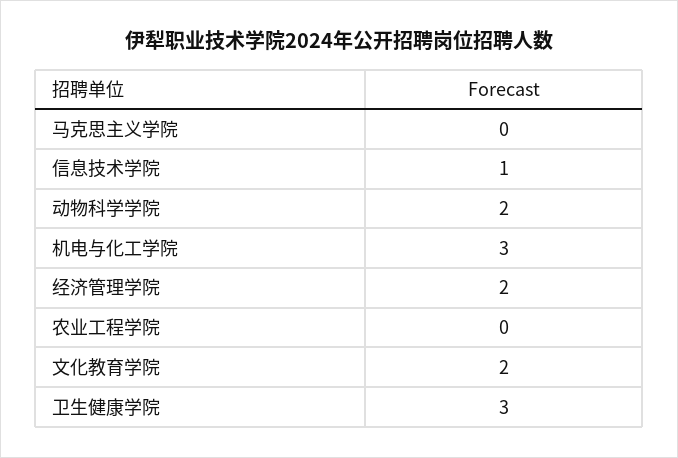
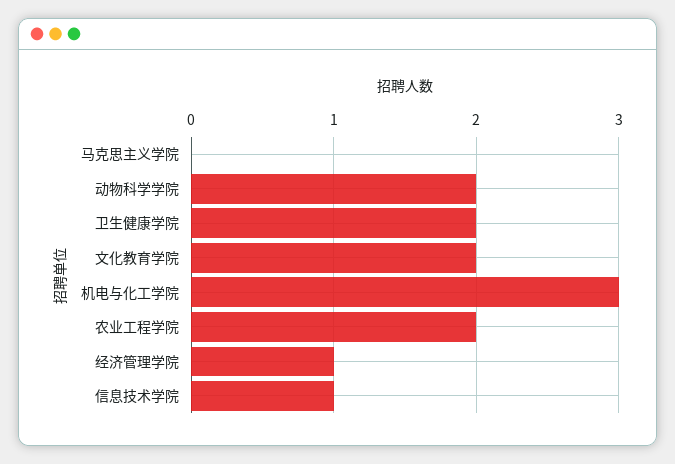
  {
    "马克思主义学院": 0,
    "信息技术学院": 1,
    "动物科学学院": 2,
    "机电与化工学院": 3,
-   "经济管理学院": 2,
+   "经济管理学院": 1,
-   "农业工程学院": 0,
+   "农业工程学院": 2,
    "文化教育学院": 2,
-   "卫生健康学院": 3
+   "卫生健康学院": 2
  }

